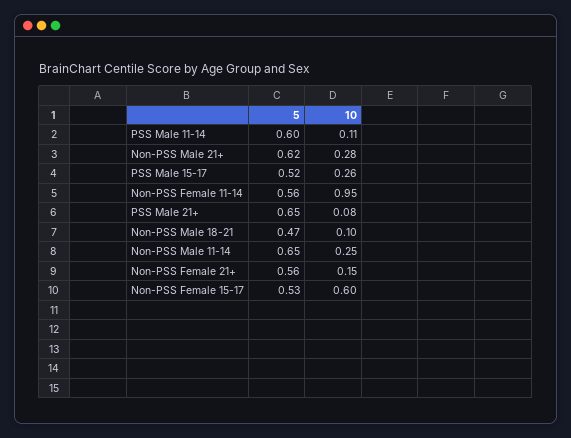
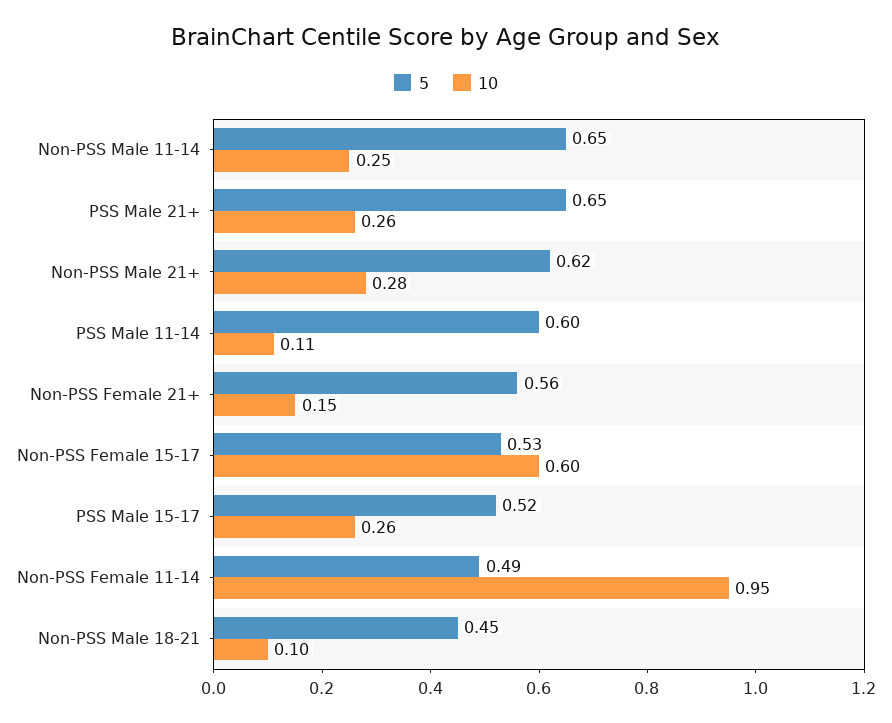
  {
    "5": {
      "PSS Male 11-14": 0.6,
      "Non-PSS Male 21+": 0.62,
      "PSS Male 15-17": 0.52,
-     "Non-PSS Female 11-14": 0.56,
+     "Non-PSS Female 11-14": 0.49,
      "PSS Male 21+": 0.65,
-     "Non-PSS Male 18-21": 0.47,
+     "Non-PSS Male 18-21": 0.45,
      "Non-PSS Male 11-14": 0.65,
      "Non-PSS Female 21+": 0.56,
      "Non-PSS Female 15-17": 0.53
    },
    "10": {
      "PSS Male 11-14": 0.11,
      "Non-PSS Male 21+": 0.28,
      "PSS Male 15-17": 0.26,
      "Non-PSS Female 11-14": 0.95,
-     "PSS Male 21+": 0.08,
+     "PSS Male 21+": 0.26,
      "Non-PSS Male 18-21": 0.1,
      "Non-PSS Male 11-14": 0.25,
      "Non-PSS Female 21+": 0.15,
      "Non-PSS Female 15-17": 0.6
    }
  }

